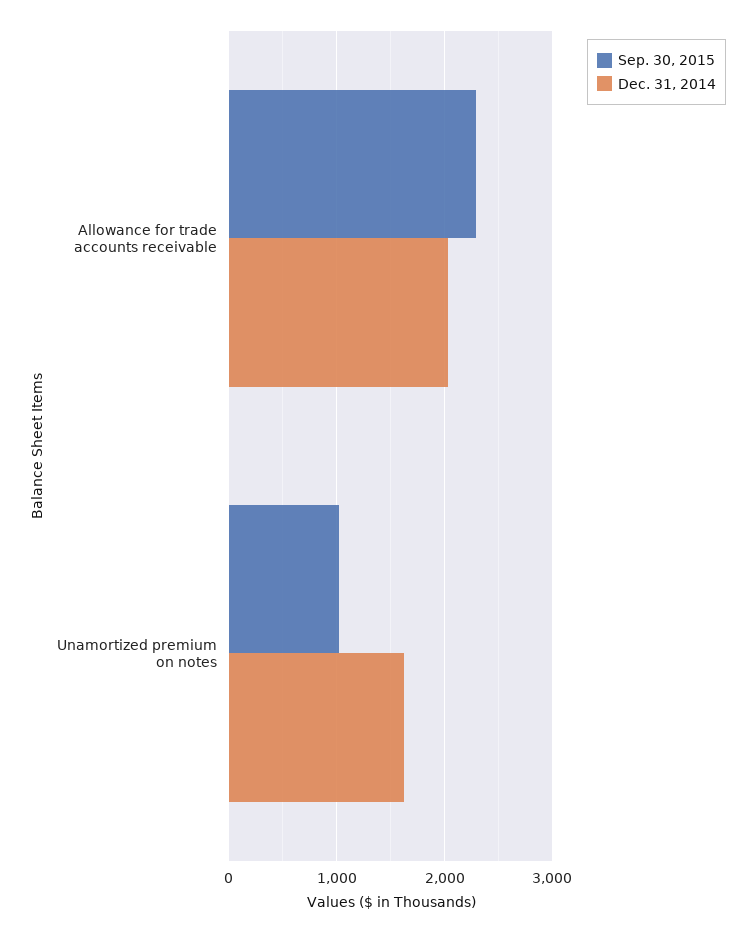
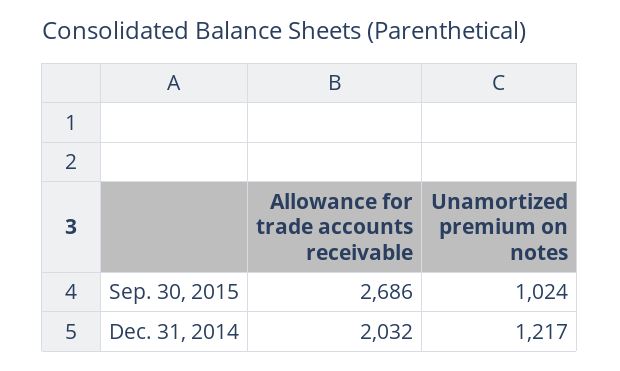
  {
    "Sep. 30, 2015": {
-     "Allowance for trade accounts receivable": 2300,
+     "Allowance for trade accounts receivable": 2686,
      "Unamortized premium on notes": 1024
    },
    "Dec. 31, 2014": {
      "Allowance for trade accounts receivable": 2032,
-     "Unamortized premium on notes": 1600
+     "Unamortized premium on notes": 1217
    }
  }

